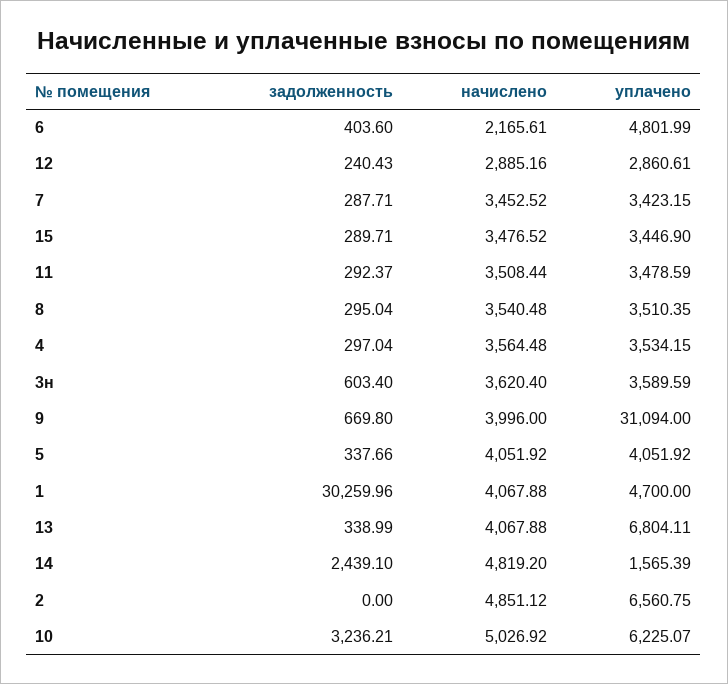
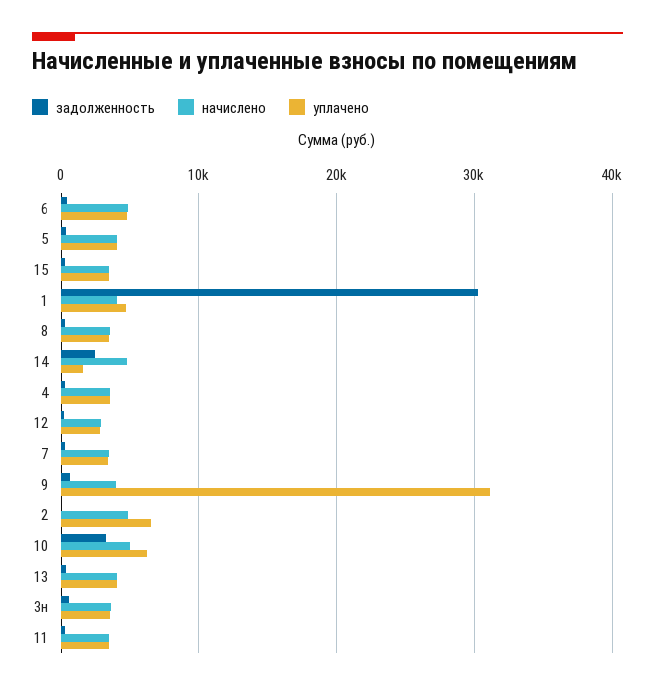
  {
    "задолженность": {
      "6": 403.6,
      "12": 240.43,
      "7": 287.71,
      "15": 289.71,
      "11": 292.37,
      "8": 295.04,
      "4": 297.04,
      "3н": 603.4,
      "9": 669.8,
      "5": 337.66,
      "1": 30259.96,
      "13": 338.99,
      "14": 2439.1,
      "2": 0,
      "10": 3236.21
    },
    "начислено": {
-     "6": 2165.61,
+     "6": 5000,
      "12": 2885.16,
      "7": 3452.52,
      "15": 3476.52,
      "11": 3508.44,
      "8": 3540.48,
      "4": 3564.48,
      "3н": 3620.4,
      "9": 3996,
      "5": 4051.92,
      "1": 4067.88,
      "13": 4067.88,
      "14": 4819.2,
      "2": 4851.12,
      "10": 5026.92
    },
    "уплачено": {
      "6": 4801.99,
      "12": 2860.61,
      "7": 3423.15,
      "15": 3446.9,
      "11": 3478.59,
      "8": 3510.35,
      "4": 3534.15,
      "3н": 3589.59,
      "9": 31094,
      "5": 4051.92,
      "1": 4700,
-     "13": 6804.11,
+     "13": 4000,
      "14": 1565.39,
      "2": 6560.75,
      "10": 6225.07
    }
  }

